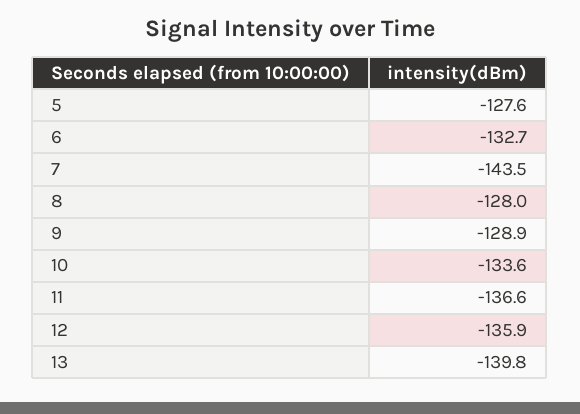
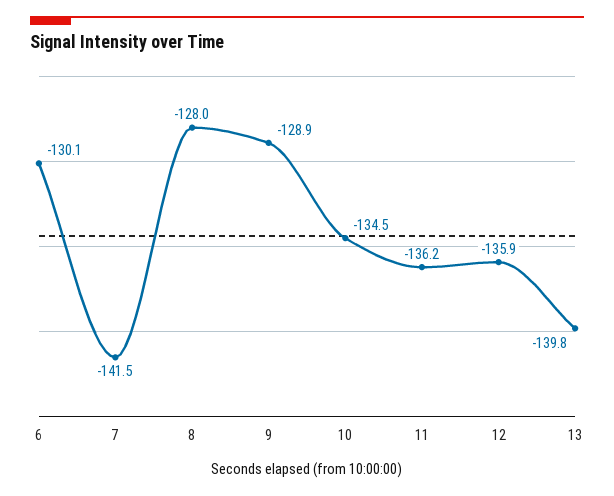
  {
-   "5": -127.6,
-   "6": -132.7,
+   "6": -130.1,
-   "7": -143.5,
+   "7": -141.5,
    "8": -128,
    "9": -128.9,
-   "10": -133.6,
+   "10": -134.5,
-   "11": -136.6,
+   "11": -136.2,
    "12": -135.9,
    "13": -139.8
  }

